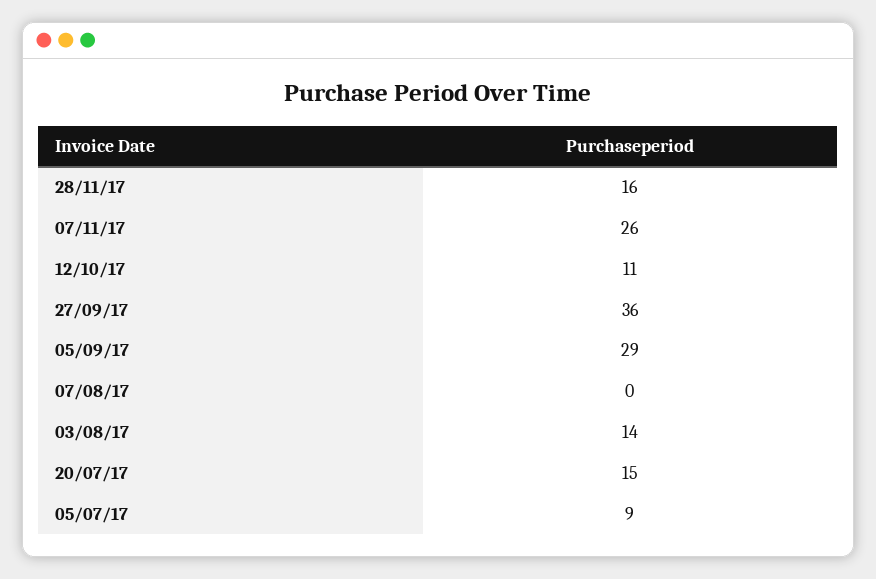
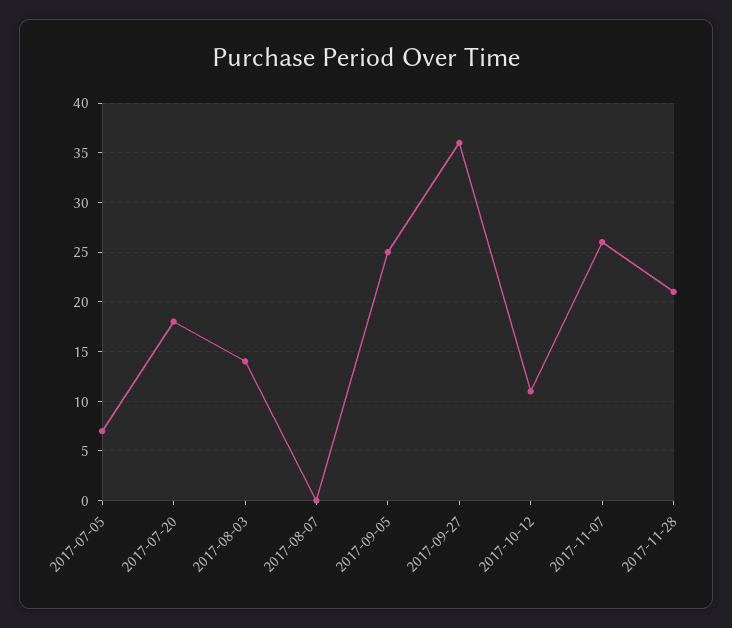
  {
-   "28/11/17": 16,
+   "28/11/17": 21,
    "07/11/17": 26,
    "12/10/17": 11,
    "27/09/17": 36,
-   "05/09/17": 29,
+   "05/09/17": 25,
    "07/08/17": 0,
    "03/08/17": 14,
-   "20/07/17": 15,
+   "20/07/17": 18,
-   "05/07/17": 9
+   "05/07/17": 7
  }

